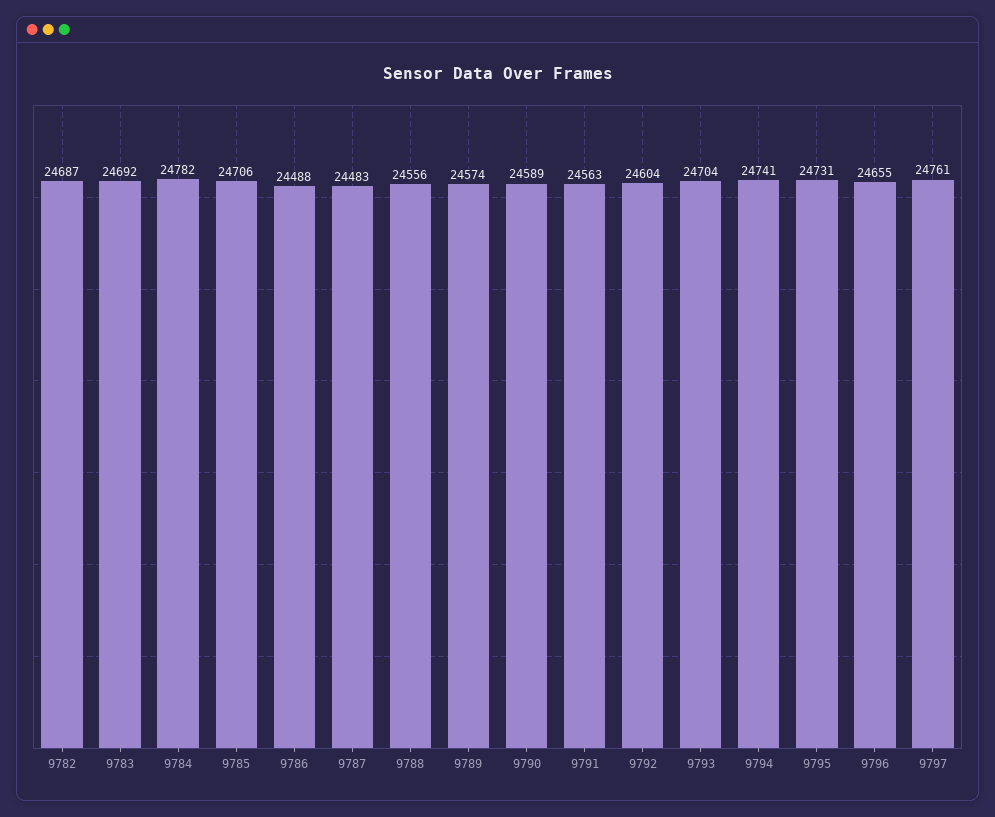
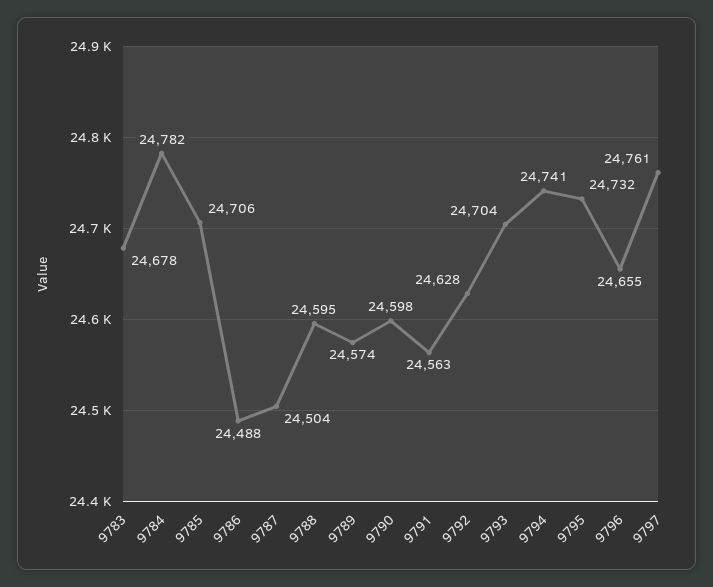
  {
-   "9782": 24687,
-   "9783": 24692,
+   "9783": 24678,
    "9784": 24782,
    "9785": 24706,
    "9786": 24488,
-   "9787": 24483,
+   "9787": 24504,
-   "9788": 24556,
+   "9788": 24595,
    "9789": 24574,
-   "9790": 24589,
+   "9790": 24598,
    "9791": 24563,
-   "9792": 24604,
+   "9792": 24628,
    "9793": 24704,
    "9794": 24741,
-   "9795": 24731,
+   "9795": 24732,
    "9796": 24655,
    "9797": 24761
  }

